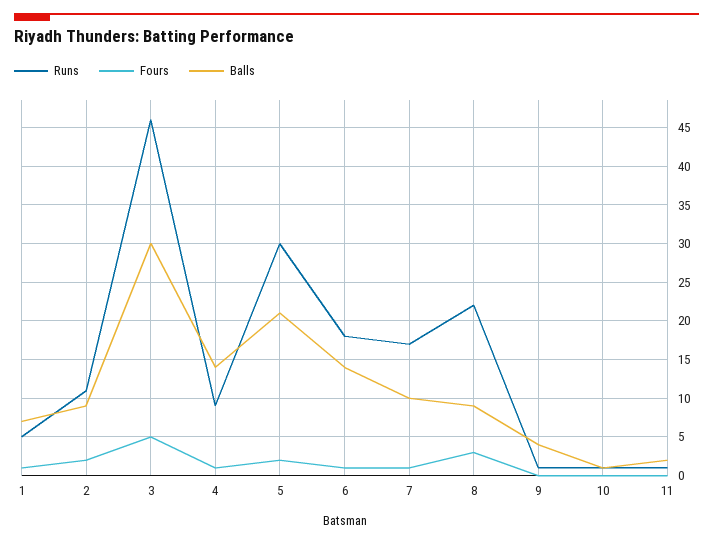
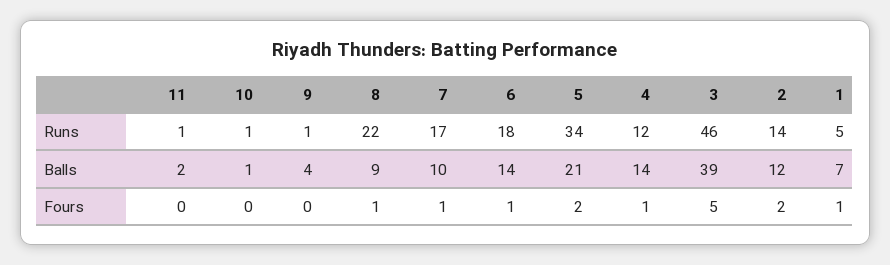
  {
    "Runs": {
      "1": 5,
-     "2": 11,
+     "2": 14,
      "3": 46,
-     "4": 9,
+     "4": 12,
-     "5": 30,
+     "5": 34,
      "6": 18,
      "7": 17,
      "8": 22,
      "9": 1,
      "10": 1,
      "11": 1
    },
    "Fours": {
      "1": 1,
      "2": 2,
      "3": 5,
      "4": 1,
      "5": 2,
      "6": 1,
      "7": 1,
-     "8": 3,
+     "8": 1,
      "9": 0,
      "10": 0,
      "11": 0
    },
    "Balls": {
      "1": 7,
-     "2": 9,
+     "2": 12,
-     "3": 30,
+     "3": 39,
      "4": 14,
      "5": 21,
      "6": 14,
      "7": 10,
      "8": 9,
      "9": 4,
      "10": 1,
      "11": 2
    }
  }

